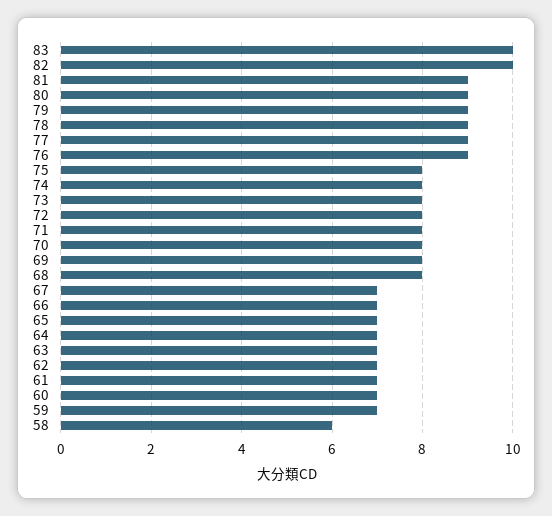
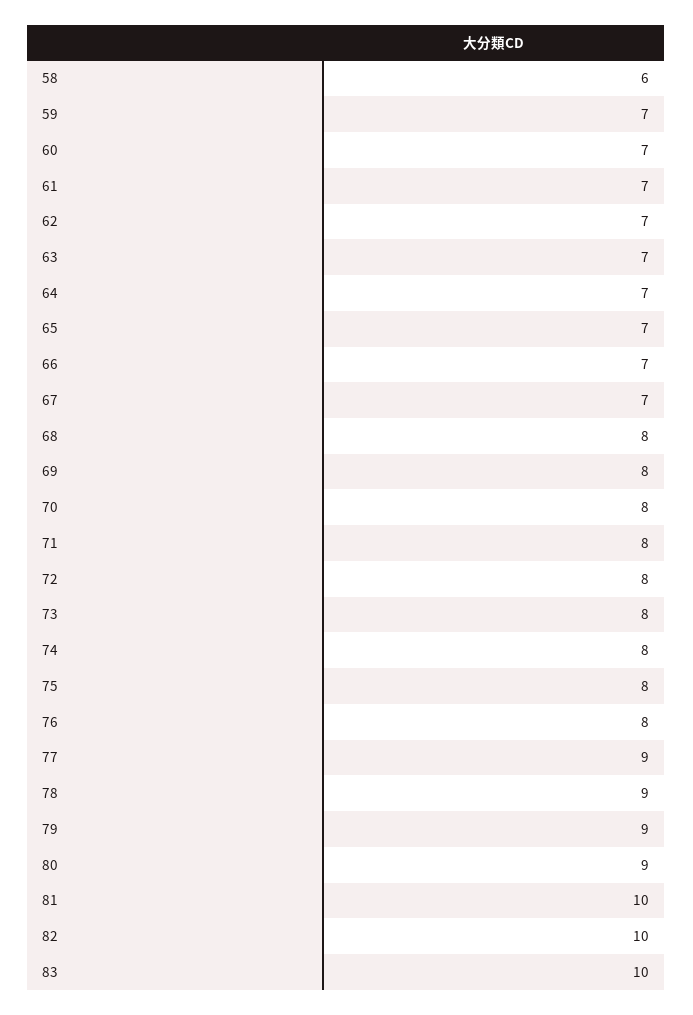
  {
    "83": 10,
    "82": 10,
-   "81": 9,
+   "81": 10,
    "80": 9,
    "79": 9,
    "78": 9,
    "77": 9,
-   "76": 9,
+   "76": 8,
    "75": 8,
    "74": 8,
    "73": 8,
    "72": 8,
    "71": 8,
    "70": 8,
    "69": 8,
    "68": 8,
    "67": 7,
    "66": 7,
    "65": 7,
    "64": 7,
    "63": 7,
    "62": 7,
    "61": 7,
    "60": 7,
    "59": 7,
    "58": 6
  }

